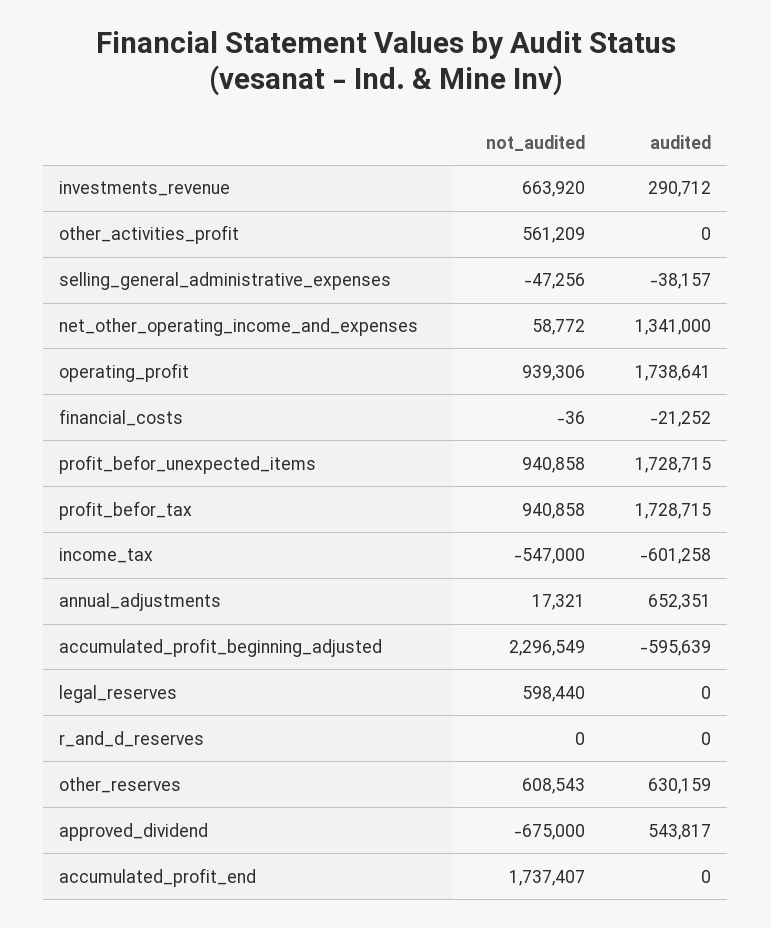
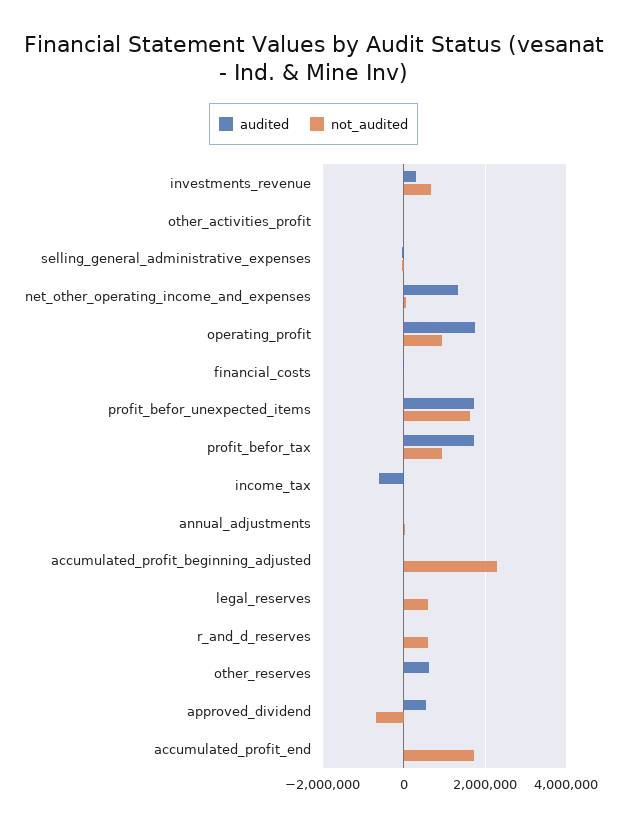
  {
    "not_audited": {
      "investments_revenue": 663920,
-     "other_activities_profit": 561209,
+     "other_activities_profit": 0,
      "selling_general_administrative_expenses": -47256,
      "net_other_operating_income_and_expenses": 58772,
      "operating_profit": 939306,
      "financial_costs": -36,
-     "profit_befor_unexpected_items": 940858,
+     "profit_befor_unexpected_items": 1600000,
      "profit_befor_tax": 940858,
-     "income_tax": -547000,
+     "income_tax": 0,
      "annual_adjustments": 17321,
      "accumulated_profit_beginning_adjusted": 2296549,
      "legal_reserves": 598440,
-     "r_and_d_reserves": 0,
+     "r_and_d_reserves": 600000,
-     "other_reserves": 608543,
+     "other_reserves": 0,
      "approved_dividend": -675000,
      "accumulated_profit_end": 1737407
    },
    "audited": {
      "investments_revenue": 290712,
      "other_activities_profit": 0,
      "selling_general_administrative_expenses": -38157,
      "net_other_operating_income_and_expenses": 1341000,
      "operating_profit": 1738641,
      "financial_costs": -21252,
      "profit_befor_unexpected_items": 1728715,
      "profit_befor_tax": 1728715,
      "income_tax": -601258,
-     "annual_adjustments": 652351,
+     "annual_adjustments": 0,
-     "accumulated_profit_beginning_adjusted": -595639,
+     "accumulated_profit_beginning_adjusted": 0,
      "legal_reserves": 0,
      "r_and_d_reserves": 0,
      "other_reserves": 630159,
      "approved_dividend": 543817,
      "accumulated_profit_end": 0
    }
  }

